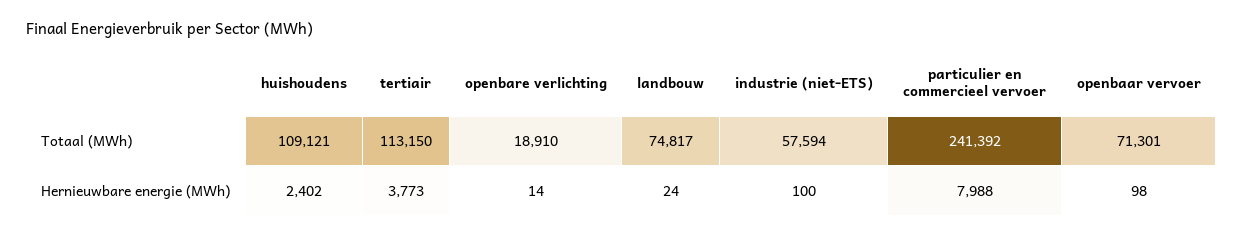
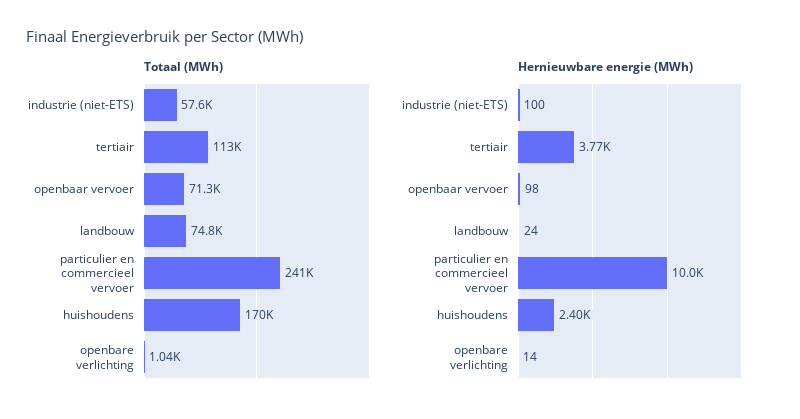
  {
    "Totaal (MWh)": {
-     "huishoudens": 109121,
+     "huishoudens": 170000,
      "tertiair": 113150,
-     "openbare verlichting": 18910,
+     "openbare verlichting": 1040,
      "landbouw": 74817,
      "industrie (niet-ETS)": 57594,
      "particulier en commercieel vervoer": 241392,
      "openbaar vervoer": 71301
    },
    "Hernieuwbare energie (MWh)": {
      "huishoudens": 2402,
      "tertiair": 3773,
      "openbare verlichting": 14,
      "landbouw": 24,
      "industrie (niet-ETS)": 100,
-     "particulier en commercieel vervoer": 7988,
+     "particulier en commercieel vervoer": 10000,
      "openbaar vervoer": 98
    }
  }

